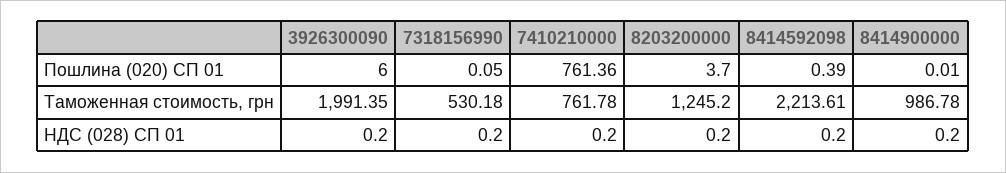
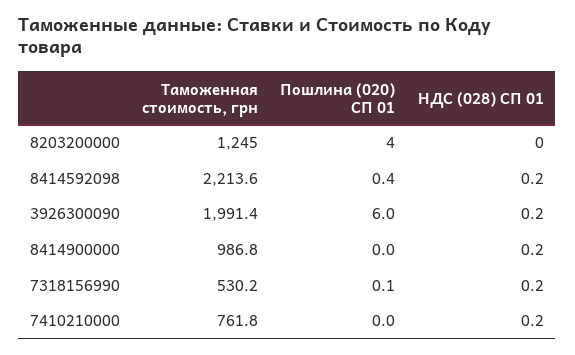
  {
    "3926300090": {
      "Пошлина (020) СП 01": 6,
      "Таможенная стоимость, грн": 1991.35,
      "НДС (028) СП 01": 0.2
    },
    "7318156990": {
      "Пошлина (020) СП 01": 0.05,
      "Таможенная стоимость, грн": 530.18,
      "НДС (028) СП 01": 0.2
    },
    "7410210000": {
-     "Пошлина (020) СП 01": 761.36,
+     "Пошлина (020) СП 01": 0,
      "Таможенная стоимость, грн": 761.78,
      "НДС (028) СП 01": 0.2
    },
    "8203200000": {
      "Пошлина (020) СП 01": 3.7,
      "Таможенная стоимость, грн": 1245.2,
      "НДС (028) СП 01": 0.2
    },
    "8414592098": {
      "Пошлина (020) СП 01": 0.39,
      "Таможенная стоимость, грн": 2213.61,
      "НДС (028) СП 01": 0.2
    },
    "8414900000": {
      "Пошлина (020) СП 01": 0.01,
      "Таможенная стоимость, грн": 986.78,
      "НДС (028) СП 01": 0.2
    }
  }

